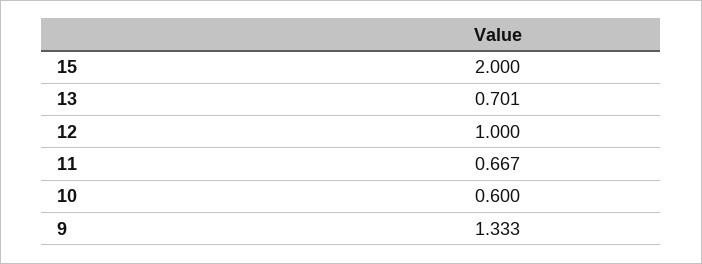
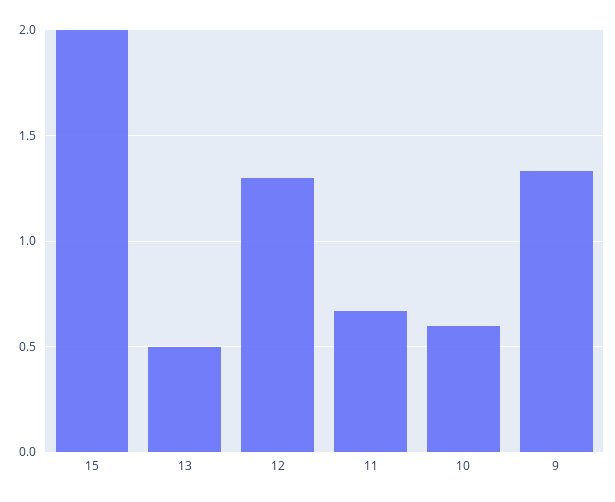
  {
    "15": 2,
-   "13": 0.701,
+   "13": 0.5,
-   "12": 1,
+   "12": 1.3,
    "11": 0.667,
    "10": 0.6,
    "9": 1.333
  }

